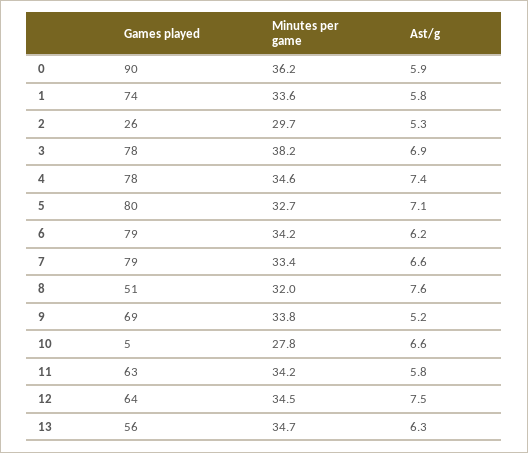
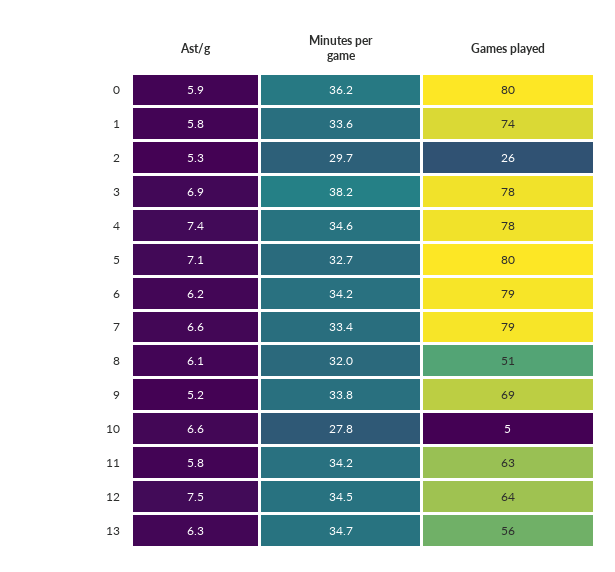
  {
    "Games played": {
-     "0": 90,
+     "0": 80,
      "1": 74,
      "2": 26,
      "3": 78,
      "4": 78,
      "5": 80,
      "6": 79,
      "7": 79,
      "8": 51,
      "9": 69,
      "10": 5,
      "11": 63,
      "12": 64,
      "13": 56
    },
    "Minutes per game": {
      "0": 36.2,
      "1": 33.6,
      "2": 29.7,
      "3": 38.2,
      "4": 34.6,
      "5": 32.7,
      "6": 34.2,
      "7": 33.4,
      "8": 32,
      "9": 33.8,
      "10": 27.8,
      "11": 34.2,
      "12": 34.5,
      "13": 34.7
    },
    "Ast/g": {
      "0": 5.9,
      "1": 5.8,
      "2": 5.3,
      "3": 6.9,
      "4": 7.4,
      "5": 7.1,
      "6": 6.2,
      "7": 6.6,
-     "8": 7.6,
+     "8": 6.1,
      "9": 5.2,
      "10": 6.6,
      "11": 5.8,
      "12": 7.5,
      "13": 6.3
    }
  }

